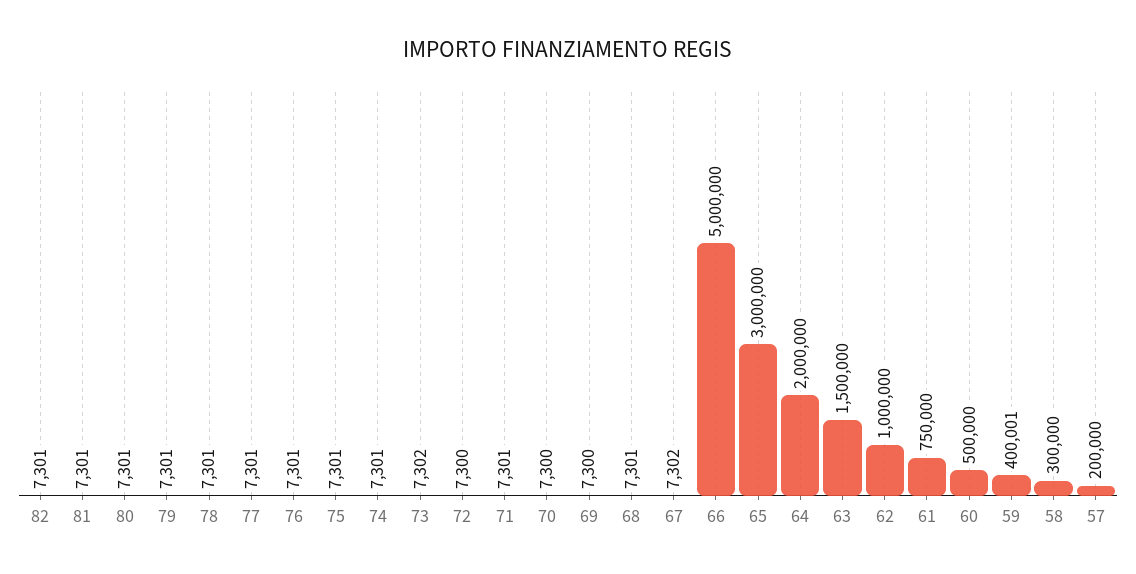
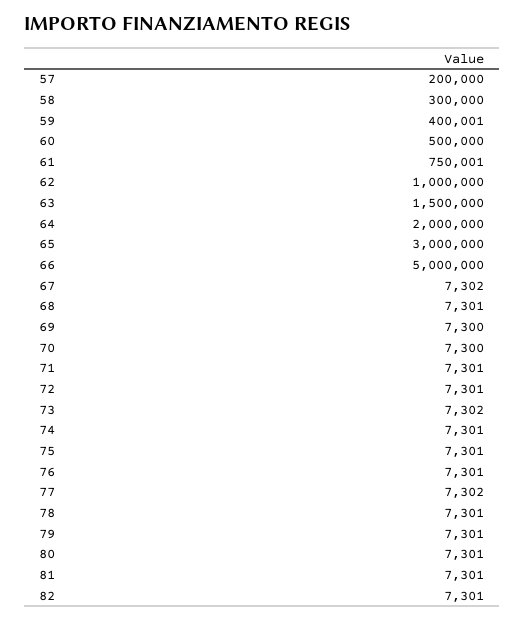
  {
    "82": 7301,
    "81": 7301,
    "80": 7301,
    "79": 7301,
    "78": 7301,
-   "77": 7301,
+   "77": 7302,
    "76": 7301,
    "75": 7301,
    "74": 7301,
    "73": 7302,
-   "72": 7300,
+   "72": 7301,
    "71": 7301,
    "70": 7300,
    "69": 7300,
    "68": 7301,
    "67": 7302,
    "66": 5000000,
    "65": 3000000,
    "64": 2000000,
    "63": 1500000,
    "62": 1000000,
-   "61": 750000,
+   "61": 750001,
    "60": 500000,
    "59": 400001,
    "58": 300000,
    "57": 200000
  }

